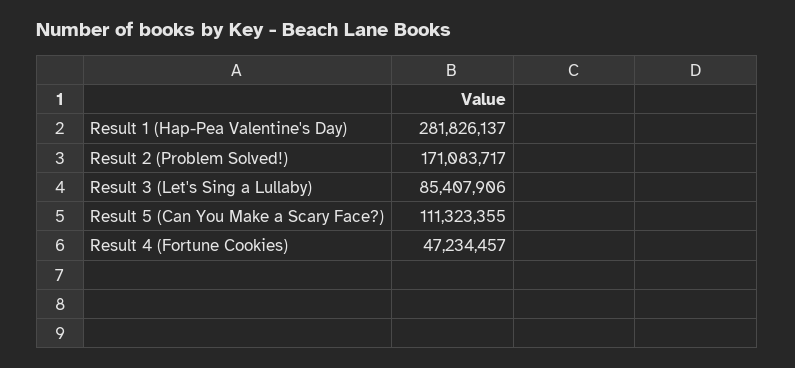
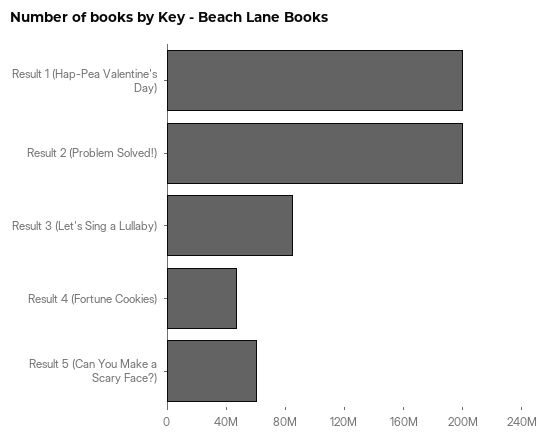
  {
-   "Result 1 (Hap-Pea Valentine's Day)": 281826137,
+   "Result 1 (Hap-Pea Valentine's Day)": 200000000,
-   "Result 2 (Problem Solved!)": 171083717,
+   "Result 2 (Problem Solved!)": 200000000,
    "Result 3 (Let's Sing a Lullaby)": 85407906,
-   "Result 5 (Can You Make a Scary Face?)": 111323355,
+   "Result 5 (Can You Make a Scary Face?)": 60000000,
    "Result 4 (Fortune Cookies)": 47234457
  }

